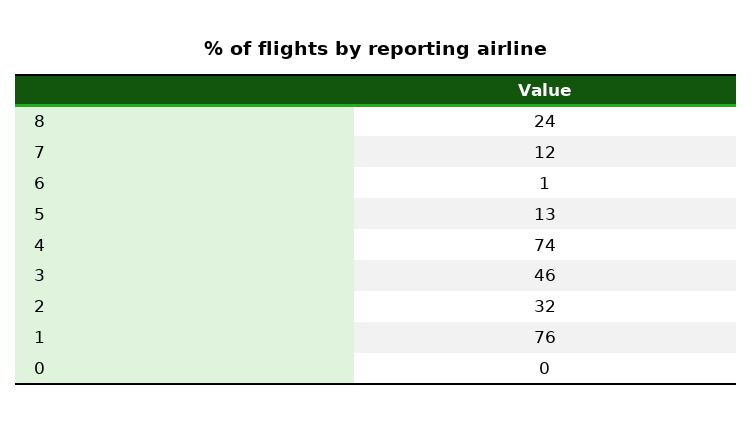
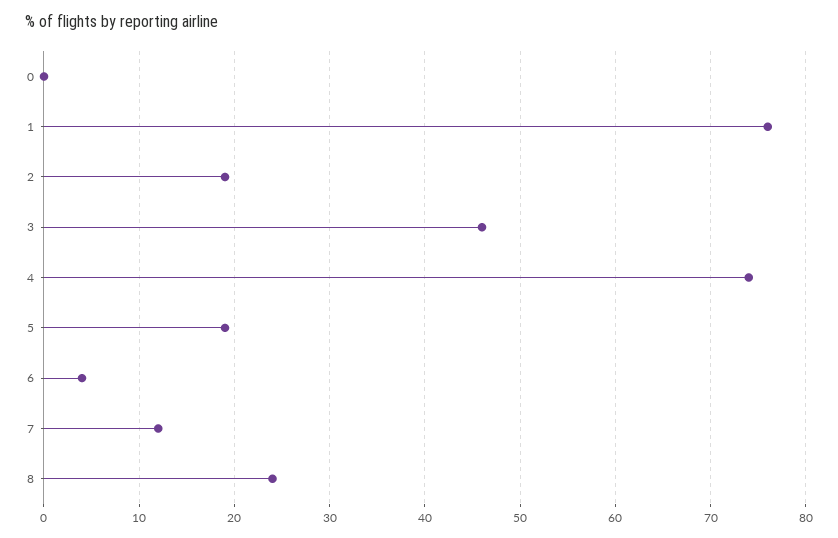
  {
    "8": 24,
    "7": 12,
-   "6": 1,
+   "6": 4,
-   "5": 13,
+   "5": 19,
    "4": 74,
    "3": 46,
-   "2": 32,
+   "2": 19,
    "1": 76,
    "0": 0
  }

